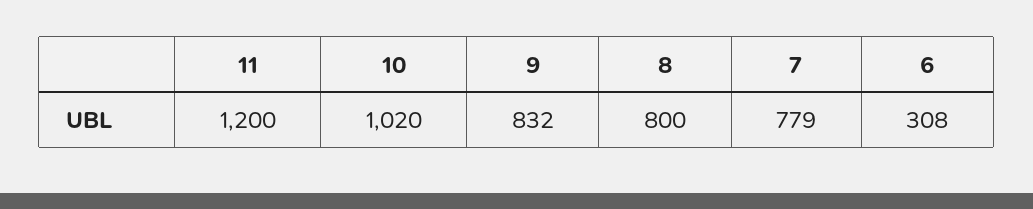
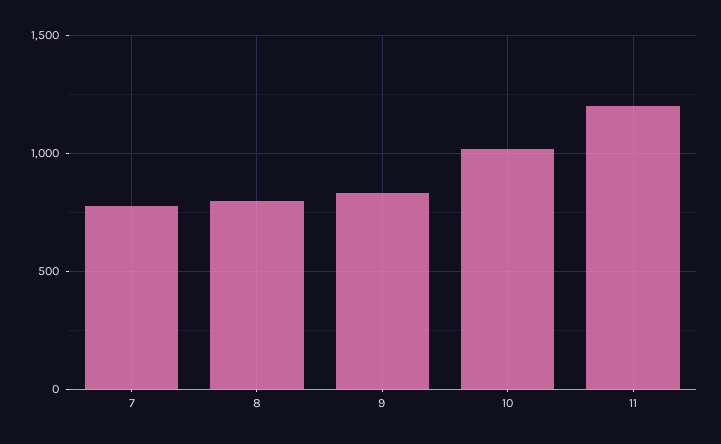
  {
    "11": 1200,
    "10": 1020,
    "9": 832,
    "8": 800,
-   "7": 779,
+   "7": 779
-   "6": 308
  }

